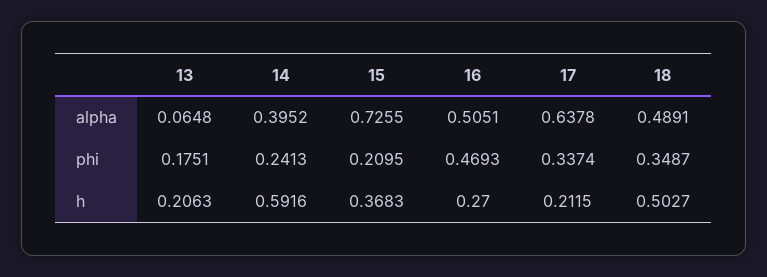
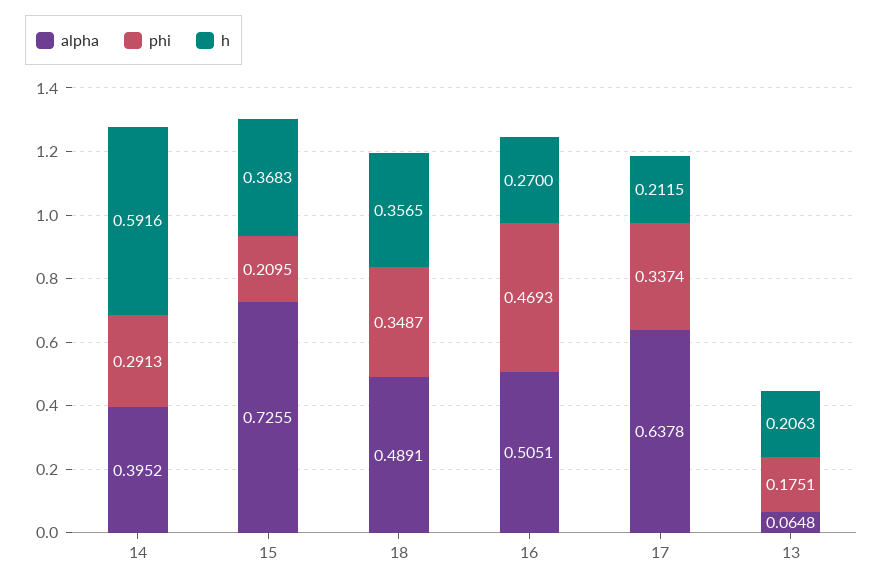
  {
    "alpha": {
      "13": 0.0648,
      "14": 0.3952,
      "15": 0.7255,
      "16": 0.5051,
      "17": 0.6378,
      "18": 0.4891
    },
    "phi": {
      "13": 0.1751,
-     "14": 0.2413,
+     "14": 0.2913,
      "15": 0.2095,
      "16": 0.4693,
      "17": 0.3374,
      "18": 0.3487
    },
    "h": {
      "13": 0.2063,
      "14": 0.5916,
      "15": 0.3683,
      "16": 0.27,
      "17": 0.2115,
-     "18": 0.5027
+     "18": 0.3565
    }
  }

